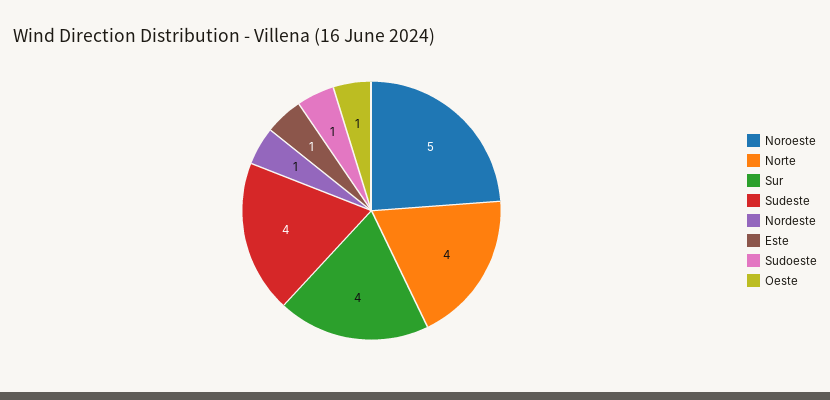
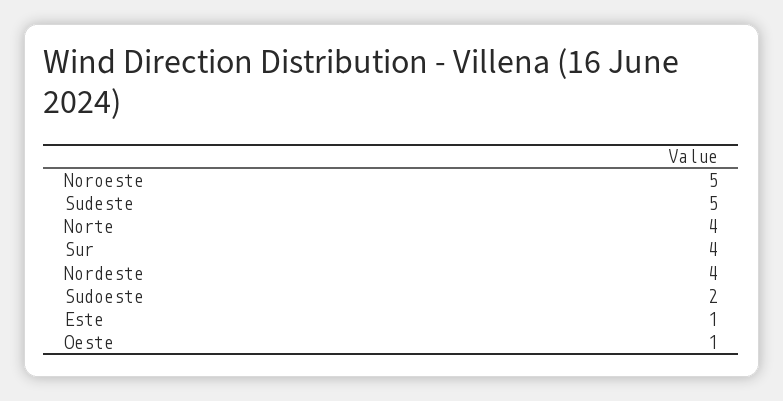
  {
    "Noroeste": 5,
    "Norte": 4,
    "Sur": 4,
-   "Sudeste": 4,
+   "Sudeste": 5,
-   "Nordeste": 1,
+   "Nordeste": 4,
    "Este": 1,
-   "Sudoeste": 1,
+   "Sudoeste": 2,
    "Oeste": 1
  }

